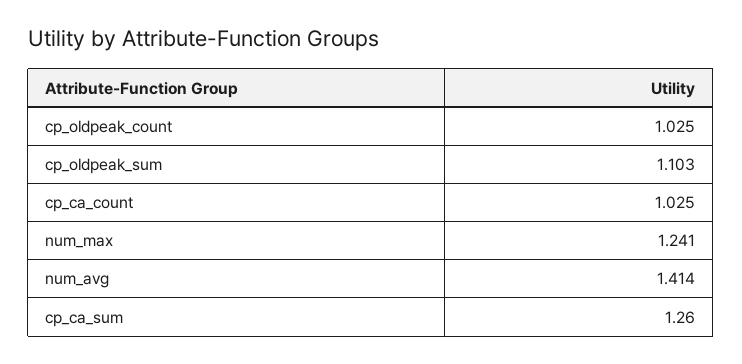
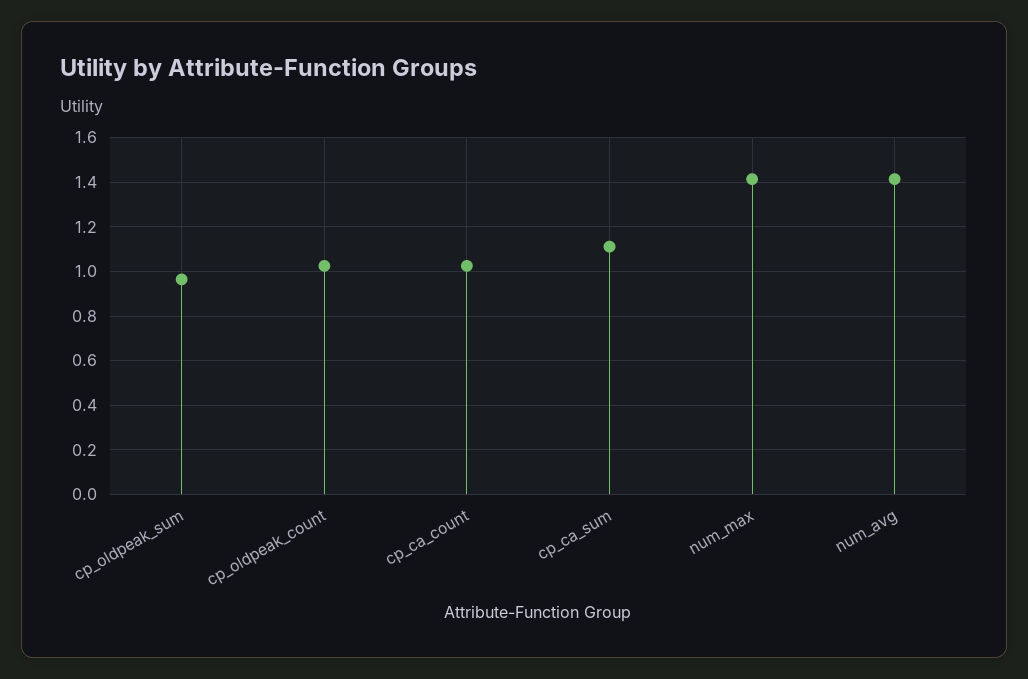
  {
    "cp_oldpeak_count": 1.025,
-   "cp_oldpeak_sum": 1.103,
+   "cp_oldpeak_sum": 0.95,
    "cp_ca_count": 1.025,
-   "num_max": 1.241,
+   "num_max": 1.4,
    "num_avg": 1.414,
-   "cp_ca_sum": 1.26
+   "cp_ca_sum": 1.1
  }

